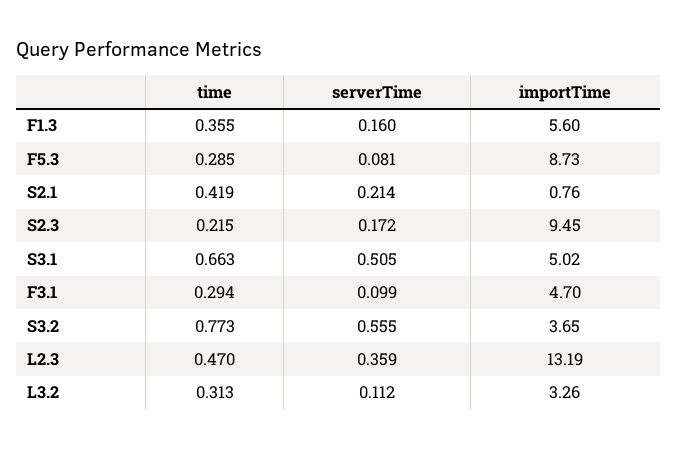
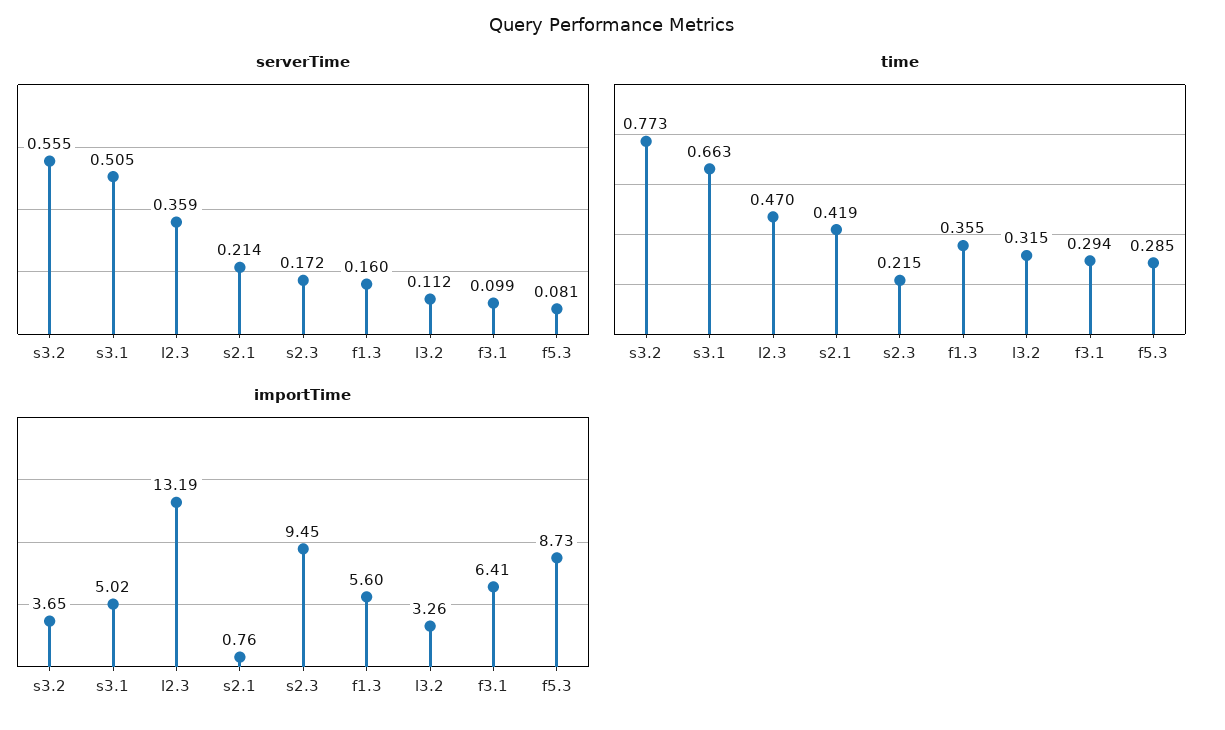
  {
    "time": {
      "F1.3": 0.355,
      "F5.3": 0.285,
      "S2.1": 0.419,
      "S2.3": 0.215,
      "S3.1": 0.663,
      "F3.1": 0.294,
      "S3.2": 0.773,
      "L2.3": 0.47,
-     "L3.2": 0.313
+     "L3.2": 0.315
    },
    "serverTime": {
      "F1.3": 0.16,
      "F5.3": 0.081,
      "S2.1": 0.214,
      "S2.3": 0.172,
      "S3.1": 0.505,
      "F3.1": 0.099,
      "S3.2": 0.555,
      "L2.3": 0.359,
      "L3.2": 0.112
    },
    "importTime": {
      "F1.3": 5.6,
      "F5.3": 8.73,
      "S2.1": 0.76,
      "S2.3": 9.45,
      "S3.1": 5.02,
-     "F3.1": 4.7,
+     "F3.1": 6.41,
      "S3.2": 3.65,
      "L2.3": 13.19,
      "L3.2": 3.26
    }
  }

